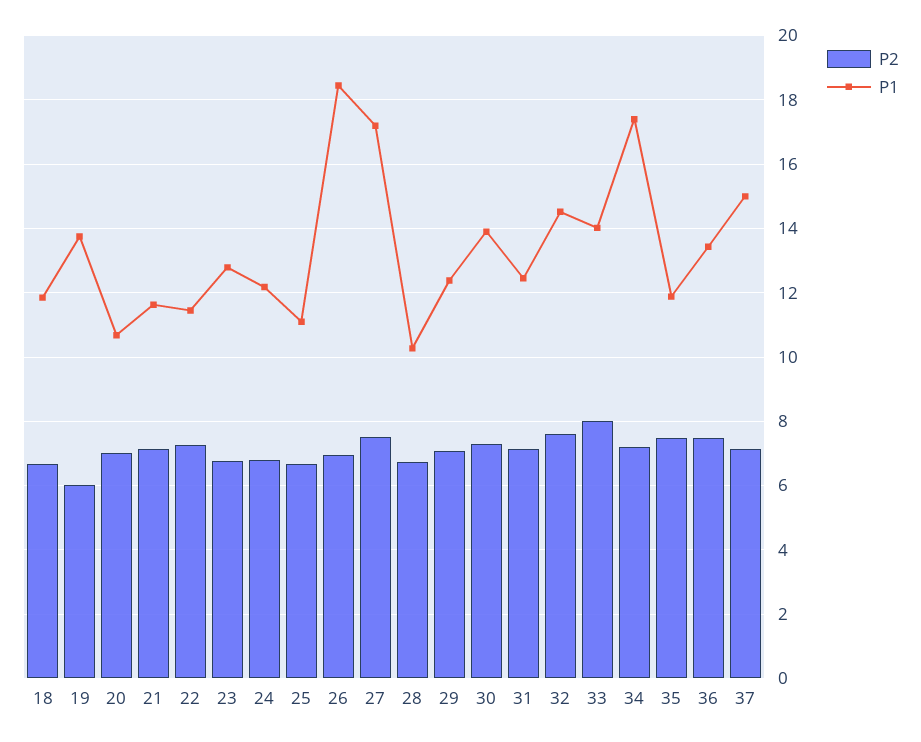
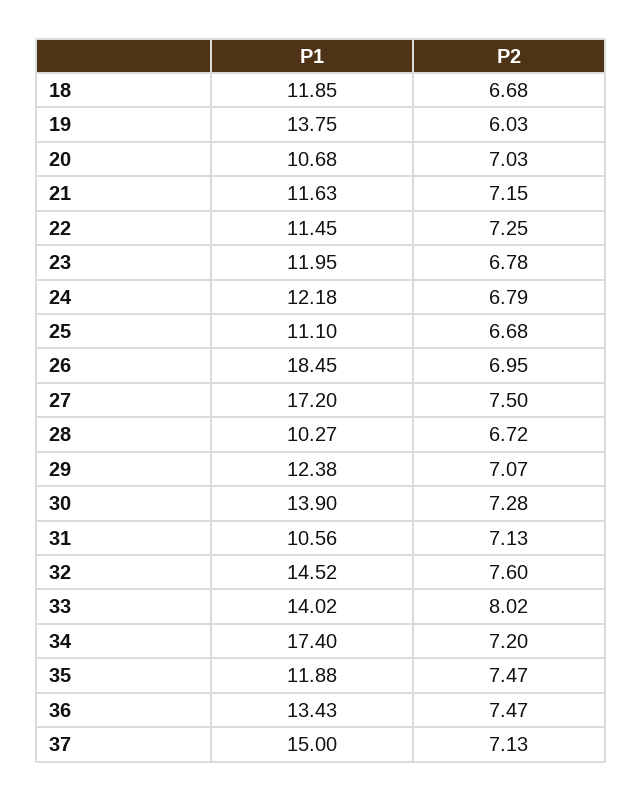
  {
    "P2": {
      "18": 6.68,
      "19": 6.03,
      "20": 7.03,
      "21": 7.15,
      "22": 7.25,
      "23": 6.78,
      "24": 6.79,
      "25": 6.68,
      "26": 6.95,
      "27": 7.5,
      "28": 6.72,
      "29": 7.07,
      "30": 7.28,
      "31": 7.13,
      "32": 7.6,
      "33": 8.02,
      "34": 7.2,
      "35": 7.47,
      "36": 7.47,
      "37": 7.13
    },
    "P1": {
      "18": 11.85,
      "19": 13.75,
      "20": 10.68,
      "21": 11.63,
      "22": 11.45,
-     "23": 12.8,
+     "23": 11.95,
      "24": 12.18,
      "25": 11.1,
      "26": 18.45,
      "27": 17.2,
      "28": 10.27,
      "29": 12.38,
      "30": 13.9,
-     "31": 12.4,
+     "31": 10.56,
      "32": 14.52,
      "33": 14.02,
      "34": 17.4,
      "35": 11.88,
      "36": 13.43,
      "37": 15
    }
  }

